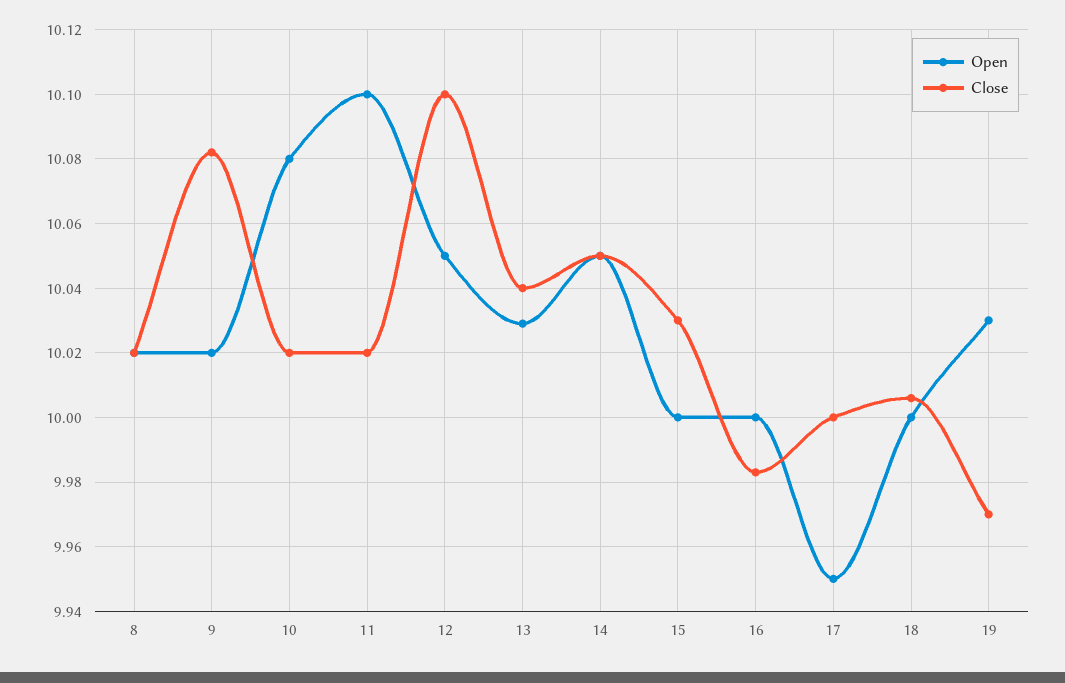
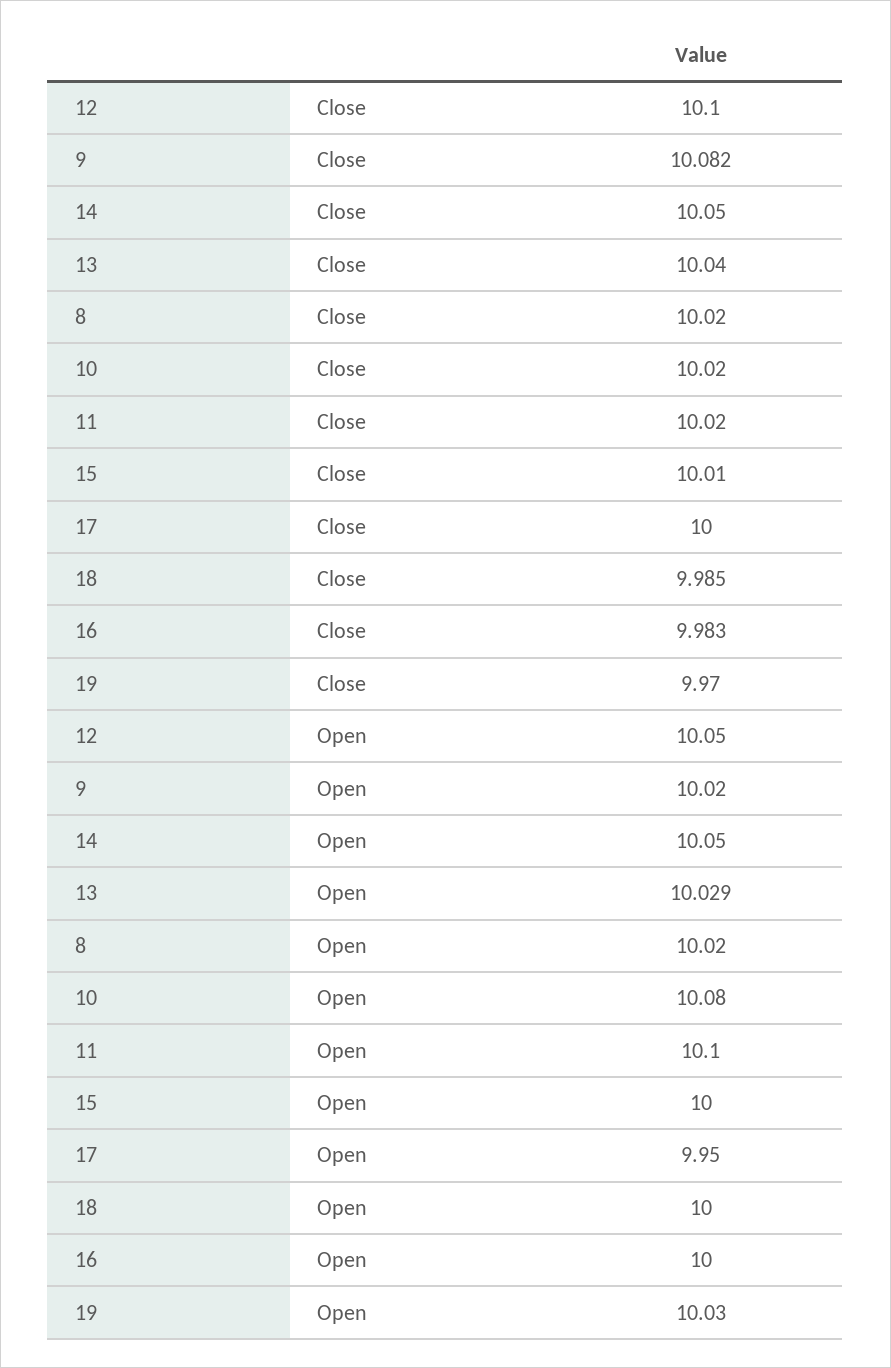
  {
    "Open": {
      "8": 10.02,
      "9": 10.02,
      "10": 10.08,
      "11": 10.1,
      "12": 10.05,
      "13": 10.029,
      "14": 10.05,
      "15": 10,
      "16": 10,
      "17": 9.95,
      "18": 10,
      "19": 10.03
    },
    "Close": {
      "8": 10.02,
      "9": 10.082,
      "10": 10.02,
      "11": 10.02,
      "12": 10.1,
      "13": 10.04,
      "14": 10.05,
-     "15": 10.03,
+     "15": 10.01,
      "16": 9.983,
      "17": 10,
-     "18": 10.005,
+     "18": 9.985,
      "19": 9.97
    }
  }

